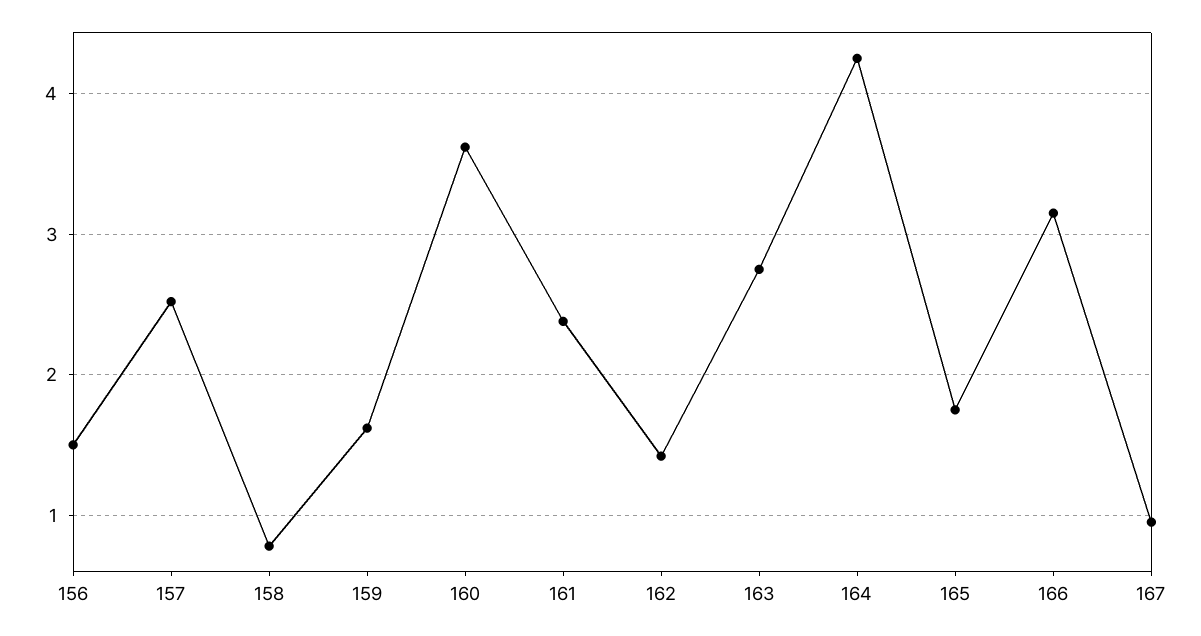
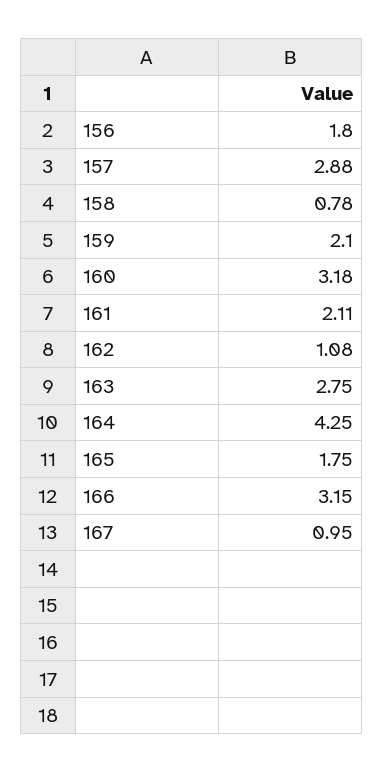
  {
-   "156": 1.5,
+   "156": 1.8,
-   "157": 2.5,
+   "157": 2.88,
    "158": 0.78,
-   "159": 1.6,
+   "159": 2.1,
-   "160": 3.6,
+   "160": 3.18,
-   "161": 2.4,
+   "161": 2.11,
-   "162": 1.4,
+   "162": 1.08,
    "163": 2.75,
    "164": 4.25,
    "165": 1.75,
    "166": 3.15,
    "167": 0.95
  }

